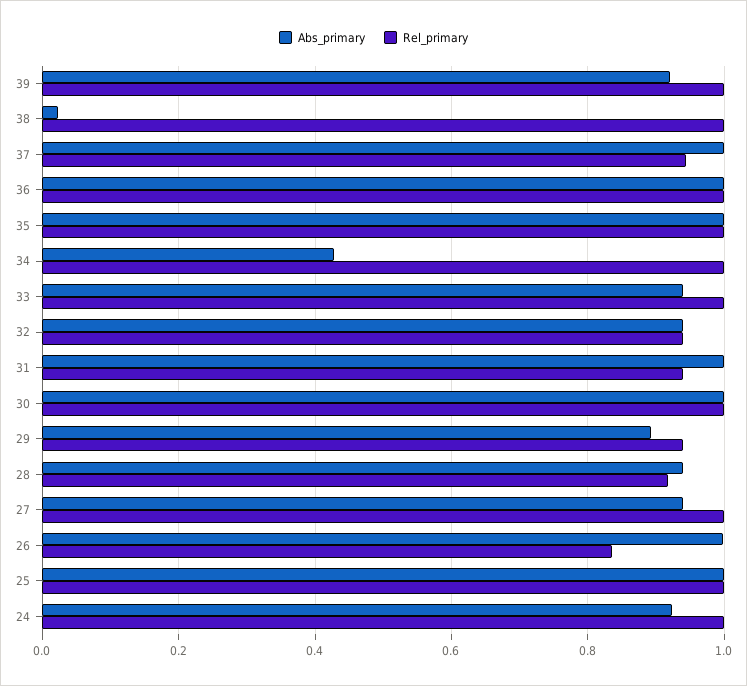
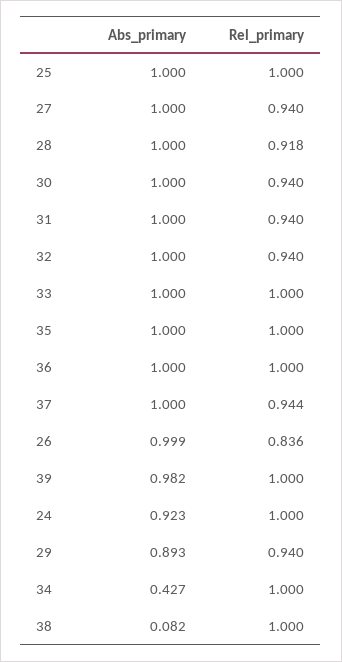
  {
    "Abs_primary": {
-     "39": 0.92,
+     "39": 0.982,
-     "38": 0.02,
+     "38": 0.082,
      "37": 1,
      "36": 1,
      "35": 1,
      "34": 0.427,
-     "33": 0.94,
+     "33": 1,
-     "32": 0.94,
+     "32": 1,
      "31": 1,
      "30": 1,
      "29": 0.893,
-     "28": 0.94,
+     "28": 1,
-     "27": 0.94,
+     "27": 1,
      "26": 0.999,
      "25": 1,
      "24": 0.923
    },
    "Rel_primary": {
      "39": 1,
      "38": 1,
      "37": 0.944,
      "36": 1,
      "35": 1,
      "34": 1,
      "33": 1,
      "32": 0.94,
      "31": 0.94,
-     "30": 1,
+     "30": 0.94,
      "29": 0.94,
      "28": 0.918,
-     "27": 1,
+     "27": 0.94,
      "26": 0.836,
      "25": 1,
      "24": 1
    }
  }

